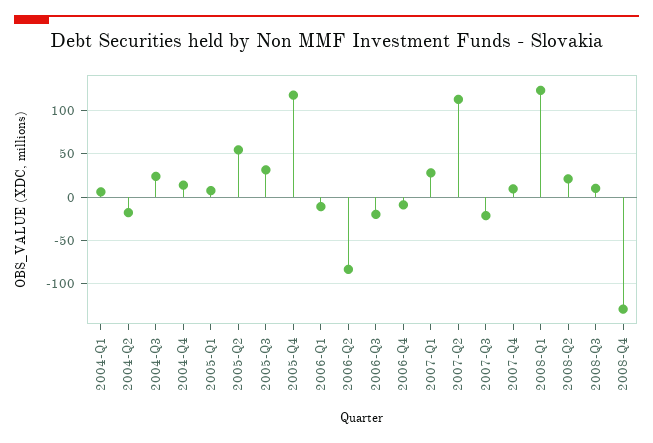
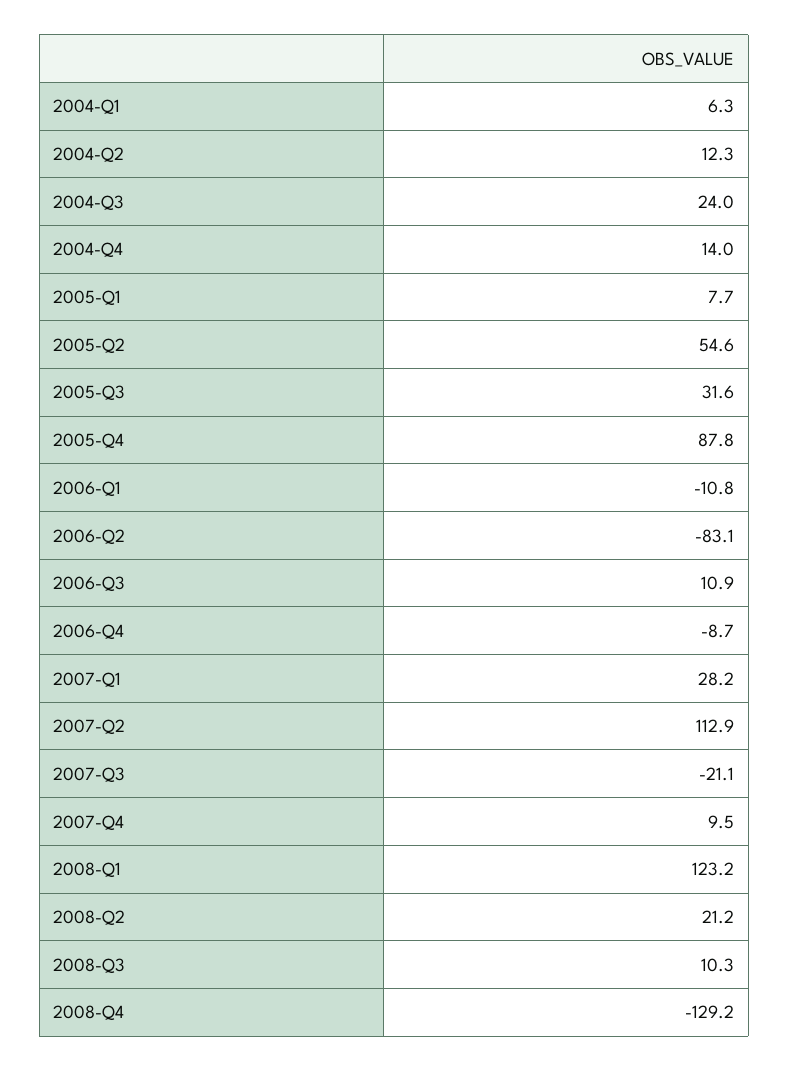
  {
    "2004-Q1": 6.3,
-   "2004-Q2": -20,
+   "2004-Q2": 12.3,
    "2004-Q3": 24,
    "2004-Q4": 14,
    "2005-Q1": 7.7,
    "2005-Q2": 54.6,
    "2005-Q3": 31.6,
-   "2005-Q4": 120,
+   "2005-Q4": 87.8,
    "2006-Q1": -10.8,
    "2006-Q2": -83.1,
-   "2006-Q3": -20,
+   "2006-Q3": 10.9,
    "2006-Q4": -8.7,
    "2007-Q1": 28.2,
    "2007-Q2": 112.9,
    "2007-Q3": -21.1,
    "2007-Q4": 9.5,
    "2008-Q1": 123.2,
    "2008-Q2": 21.2,
    "2008-Q3": 10.3,
    "2008-Q4": -129.2
  }

